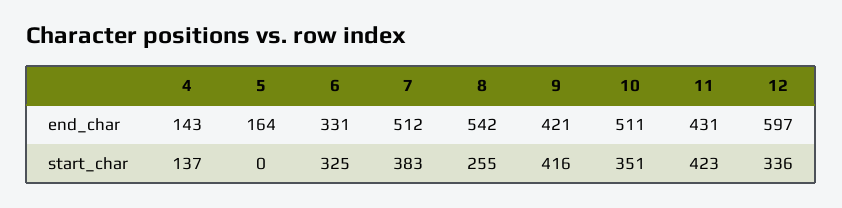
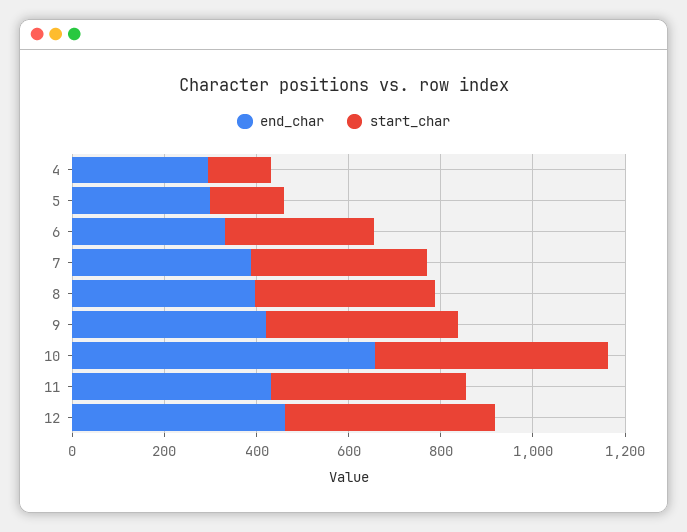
  {
    "end_char": {
-     "4": 143,
+     "4": 300,
-     "5": 164,
+     "5": 300,
      "6": 331,
-     "7": 512,
+     "7": 400,
-     "8": 542,
+     "8": 400,
      "9": 421,
-     "10": 511,
+     "10": 650,
      "11": 431,
-     "12": 597
+     "12": 450
    },
    "start_char": {
      "4": 137,
-     "5": 0,
+     "5": 150,
      "6": 325,
      "7": 383,
-     "8": 255,
+     "8": 400,
      "9": 416,
-     "10": 351,
+     "10": 500,
      "11": 423,
-     "12": 336
+     "12": 450
    }
  }

